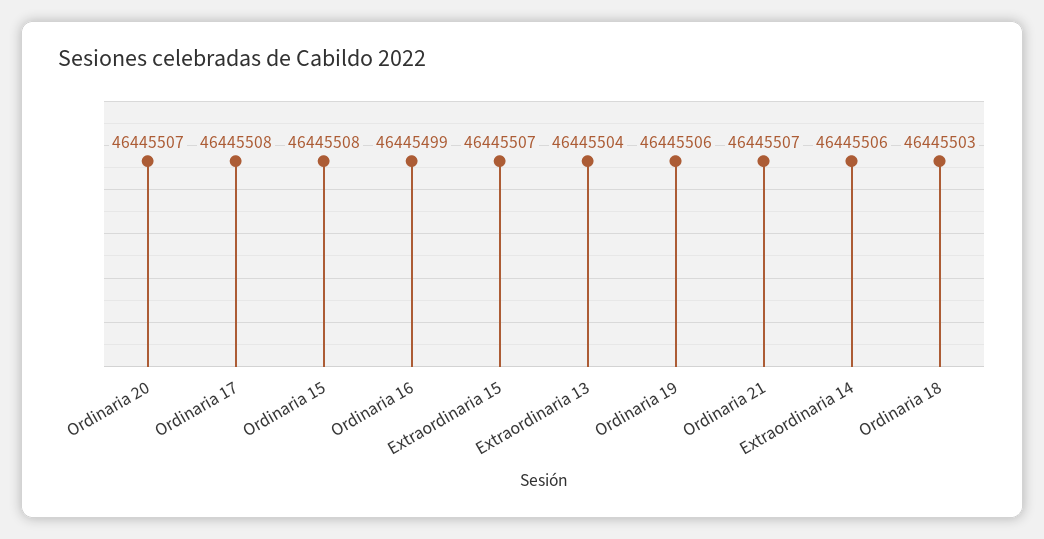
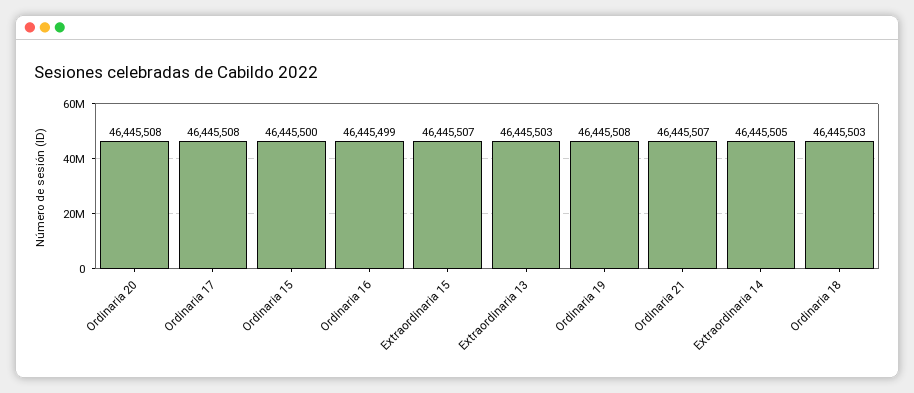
  {
-   "Ordinaria 20": 46445507,
+   "Ordinaria 20": 46445508,
    "Ordinaria 17": 46445508,
-   "Ordinaria 15": 46445508,
+   "Ordinaria 15": 46445500,
    "Ordinaria 16": 46445499,
    "Extraordinaria 15": 46445507,
-   "Extraordinaria 13": 46445504,
+   "Extraordinaria 13": 46445503,
-   "Ordinaria 19": 46445506,
+   "Ordinaria 19": 46445508,
    "Ordinaria 21": 46445507,
-   "Extraordinaria 14": 46445506,
+   "Extraordinaria 14": 46445505,
    "Ordinaria 18": 46445503
  }

